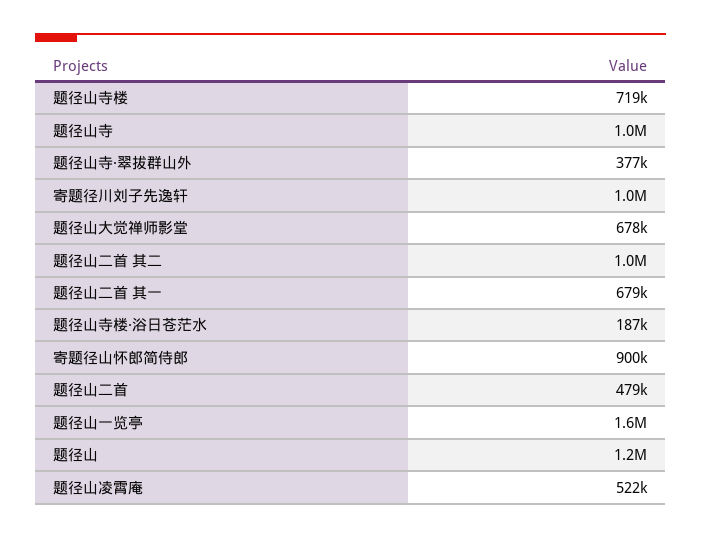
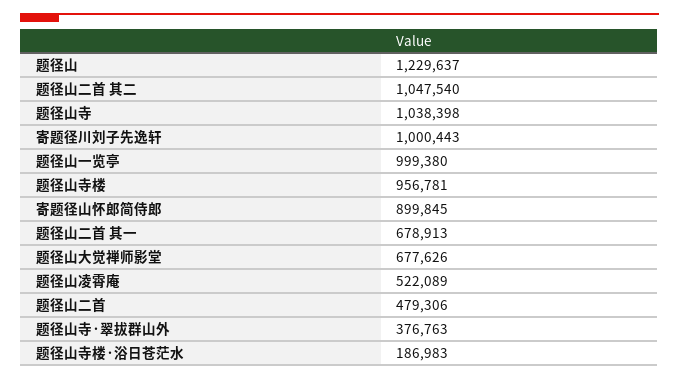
  {
-   "题径山寺楼": 719000,
+   "题径山寺楼": 956781,
    "题径山寺": 1038398,
    "题径山寺·翠拔群山外": 376763,
    "寄题径川刘子先逸轩": 1000443,
    "题径山大觉禅师影堂": 677626,
    "题径山二首 其二": 1047540,
    "题径山二首 其一": 678913,
    "题径山寺楼·浴日苍茫水": 186983,
    "寄题径山怀郎简侍郎": 899845,
    "题径山二首": 479306,
-   "题径山一览亭": 1600000,
+   "题径山一览亭": 999380,
    "题径山": 1229637,
    "题径山凌霄庵": 522089
  }

